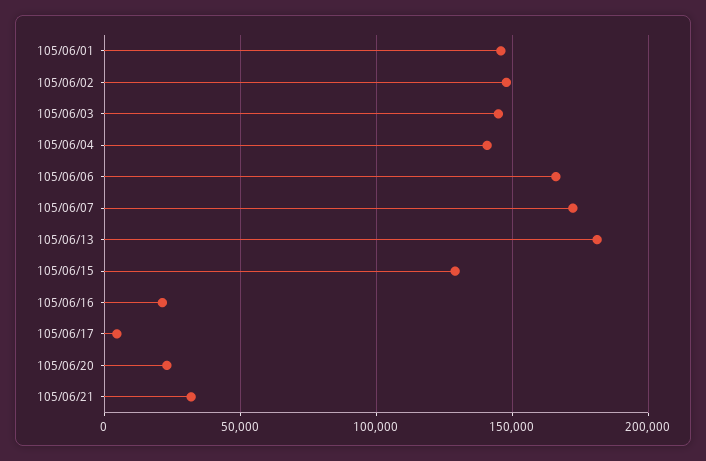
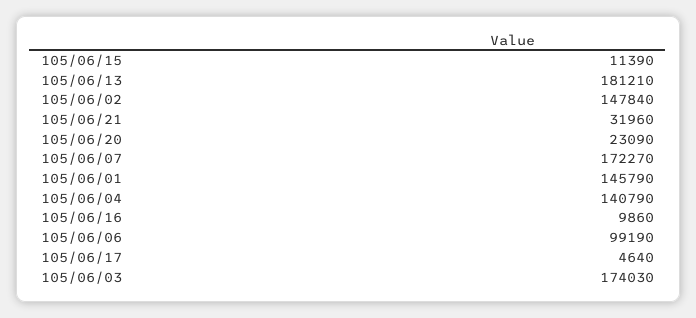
  {
    "105/06/01": 145790,
    "105/06/02": 147840,
-   "105/06/03": 145000,
+   "105/06/03": 174030,
    "105/06/04": 140790,
-   "105/06/06": 165000,
+   "105/06/06": 99190,
    "105/06/07": 172270,
    "105/06/13": 181210,
-   "105/06/15": 130000,
+   "105/06/15": 11390,
-   "105/06/16": 20000,
+   "105/06/16": 9860,
    "105/06/17": 4640,
    "105/06/20": 23090,
    "105/06/21": 31960
  }

